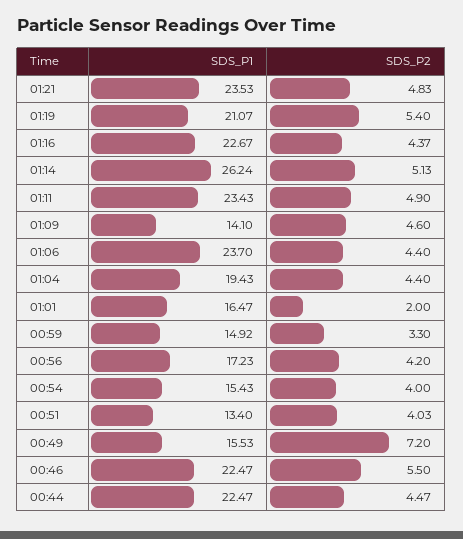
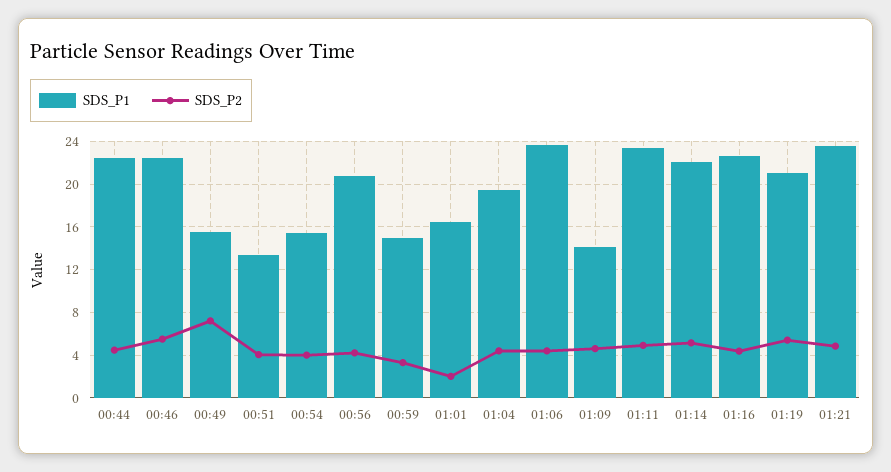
  {
    "SDS_P1": {
      "01:21": 23.53,
      "01:19": 21.07,
      "01:16": 22.67,
-     "01:14": 26.24,
+     "01:14": 22,
      "01:11": 23.43,
      "01:09": 14.1,
      "01:06": 23.7,
      "01:04": 19.43,
      "01:01": 16.47,
      "00:59": 14.92,
-     "00:56": 17.23,
+     "00:56": 21,
      "00:54": 15.43,
      "00:51": 13.4,
      "00:49": 15.53,
      "00:46": 22.47,
      "00:44": 22.47
    },
    "SDS_P2": {
      "01:21": 4.83,
      "01:19": 5.4,
      "01:16": 4.37,
      "01:14": 5.13,
      "01:11": 4.9,
      "01:09": 4.6,
      "01:06": 4.4,
      "01:04": 4.4,
      "01:01": 2,
      "00:59": 3.3,
      "00:56": 4.2,
      "00:54": 4,
      "00:51": 4.03,
      "00:49": 7.2,
      "00:46": 5.5,
      "00:44": 4.47
    }
  }

